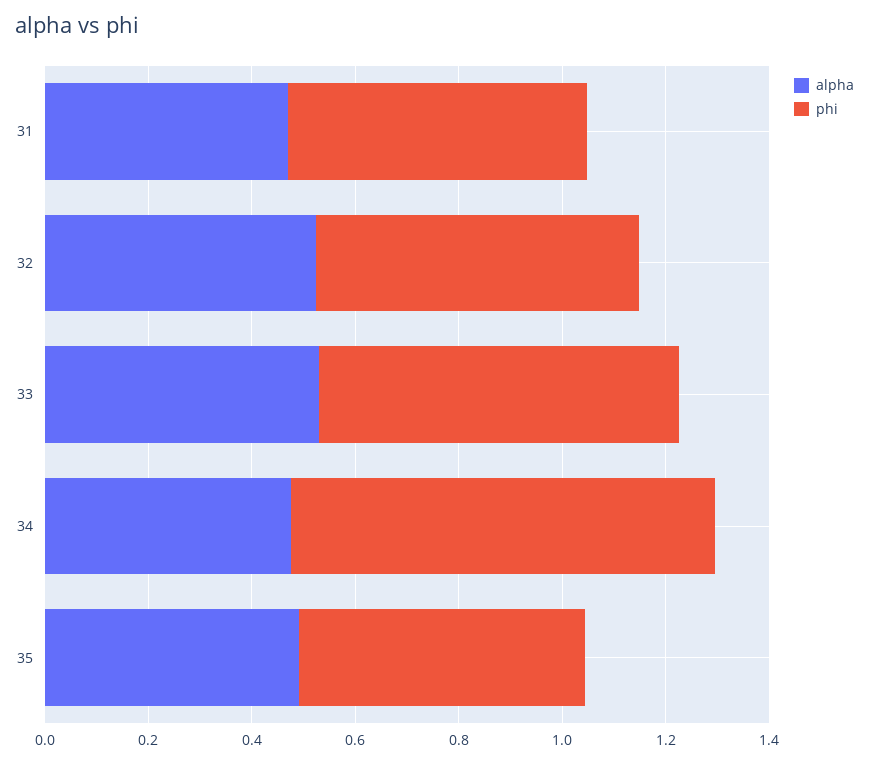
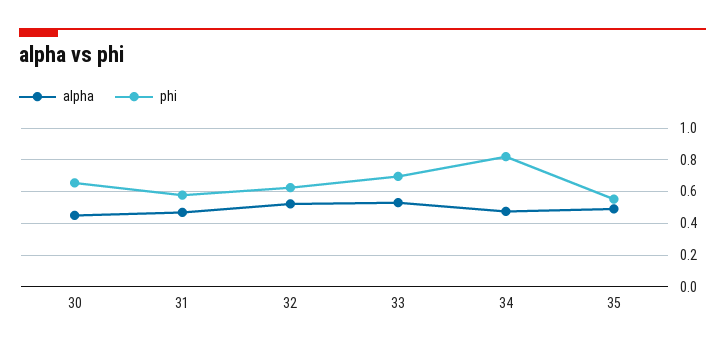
  {
    "alpha": {
      "31": 0.45,
      "32": 0.5,
      "33": 0.55,
      "34": 0.5,
-     "35": 0.5
+     "35": 0.5,
+     "30": 0.45
    },
    "phi": {
      "31": 0.6,
      "32": 0.6,
      "33": 0.7,
      "34": 0.8,
-     "35": 0.55
+     "35": 0.55,
+     "30": 0.65
    }
  }

